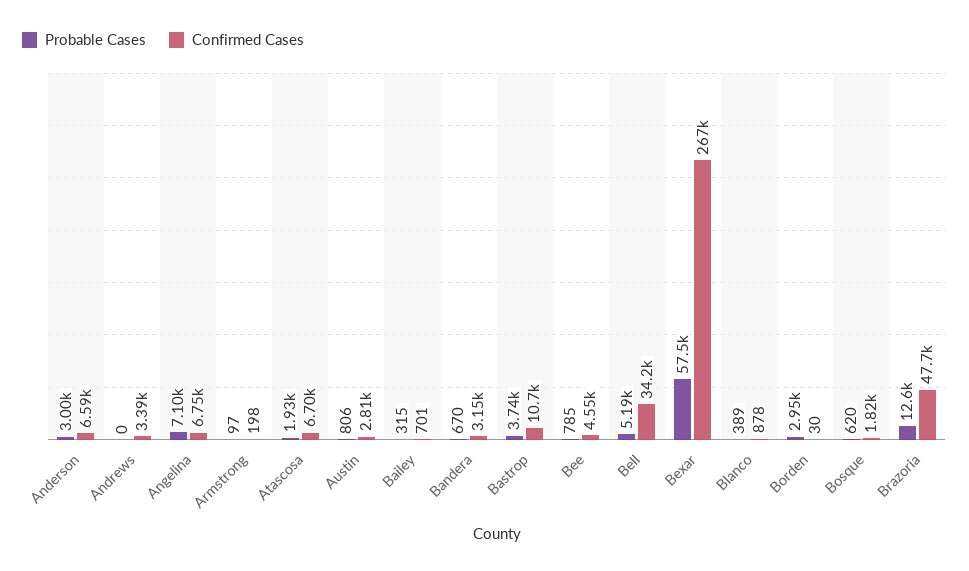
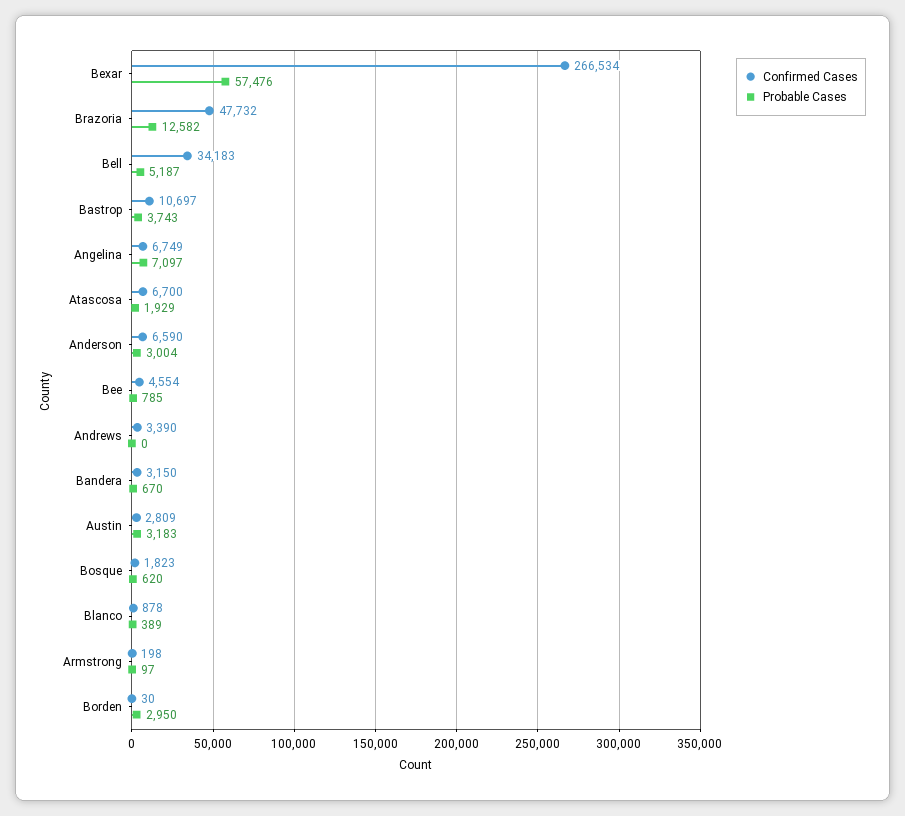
  {
    "Probable Cases": {
      "Anderson": 3004,
      "Andrews": 0,
      "Angelina": 7097,
      "Armstrong": 97,
      "Atascosa": 1929,
-     "Austin": 806,
+     "Austin": 3183,
-     "Bailey": 315,
      "Bandera": 670,
      "Bastrop": 3743,
      "Bee": 785,
      "Bell": 5187,
      "Bexar": 57476,
      "Blanco": 389,
      "Borden": 2950,
      "Bosque": 620,
      "Brazoria": 12582
    },
    "Confirmed Cases": {
      "Anderson": 6590,
      "Andrews": 3390,
      "Angelina": 6749,
      "Armstrong": 198,
      "Atascosa": 6700,
      "Austin": 2809,
-     "Bailey": 701,
      "Bandera": 3150,
      "Bastrop": 10697,
      "Bee": 4554,
      "Bell": 34183,
      "Bexar": 266534,
      "Blanco": 878,
      "Borden": 30,
      "Bosque": 1823,
      "Brazoria": 47732
    }
  }

